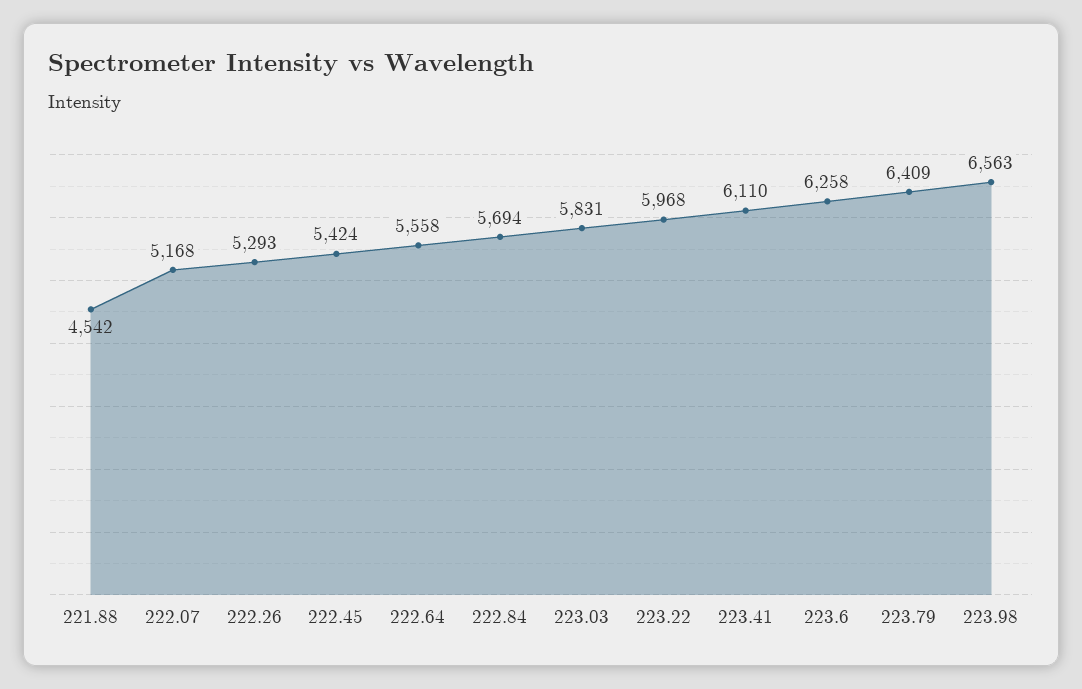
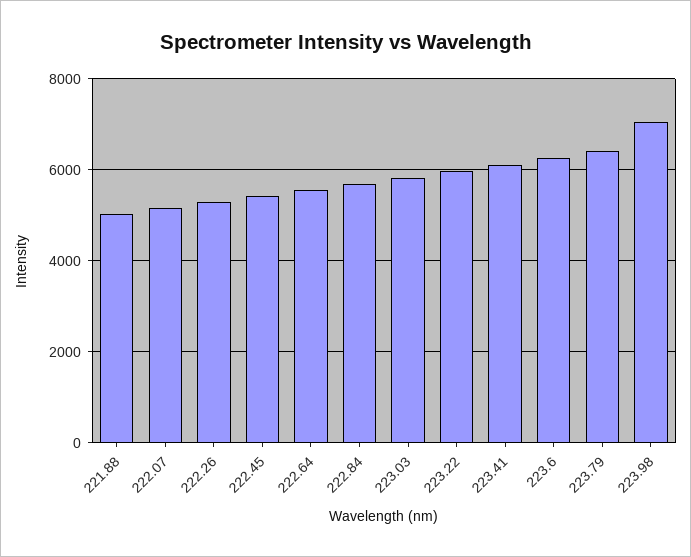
  {
-   "221.88": 4542,
+   "221.88": 5000,
    "222.07": 5168,
    "222.26": 5293,
    "222.45": 5424,
    "222.64": 5558,
    "222.84": 5694,
    "223.03": 5831,
    "223.22": 5968,
    "223.41": 6110,
    "223.6": 6258,
    "223.79": 6409,
-   "223.98": 6563
+   "223.98": 7000
  }

